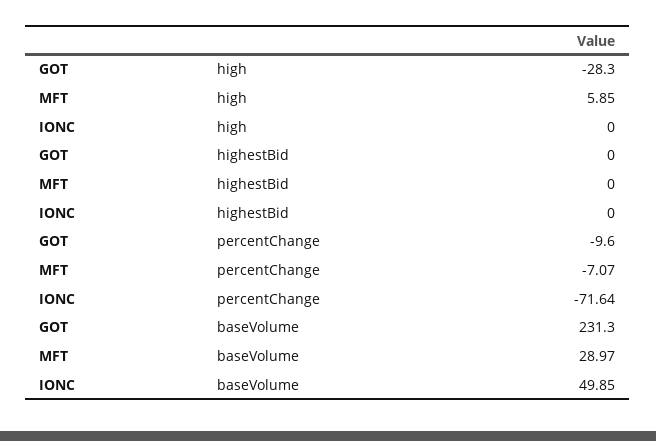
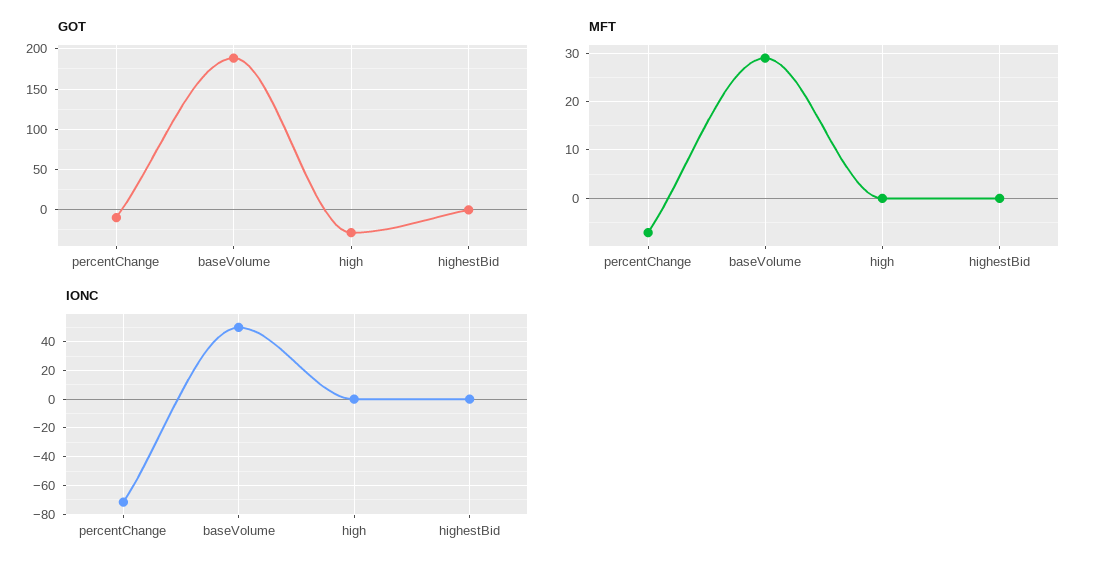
  {
    "GOT": {
      "high": -28.3,
      "highestBid": 0,
      "percentChange": -9.6,
-     "baseVolume": 231.3
+     "baseVolume": 190
    },
    "MFT": {
-     "high": 5.85,
+     "high": 0,
      "highestBid": 0,
      "percentChange": -7.07,
      "baseVolume": 28.97
    },
    "IONC": {
      "high": 0,
      "highestBid": 0,
      "percentChange": -71.64,
      "baseVolume": 49.85
    }
  }

